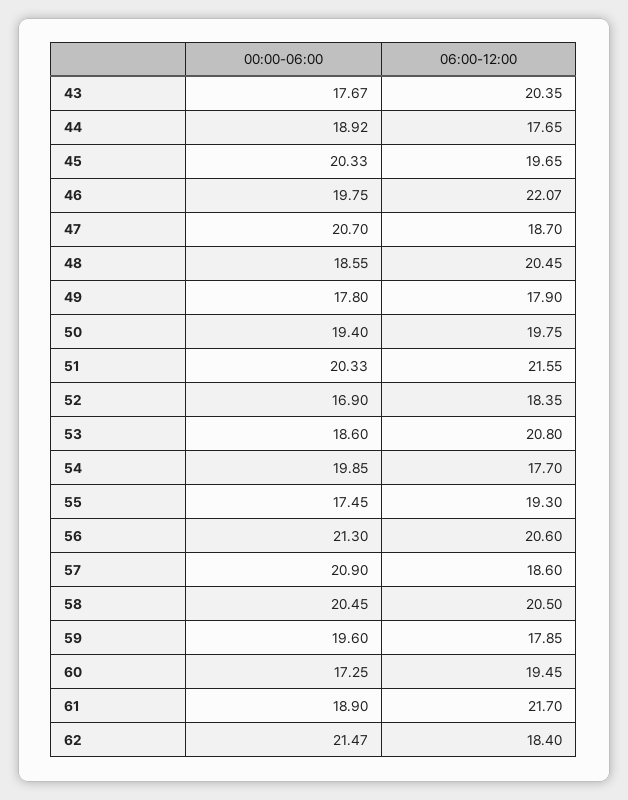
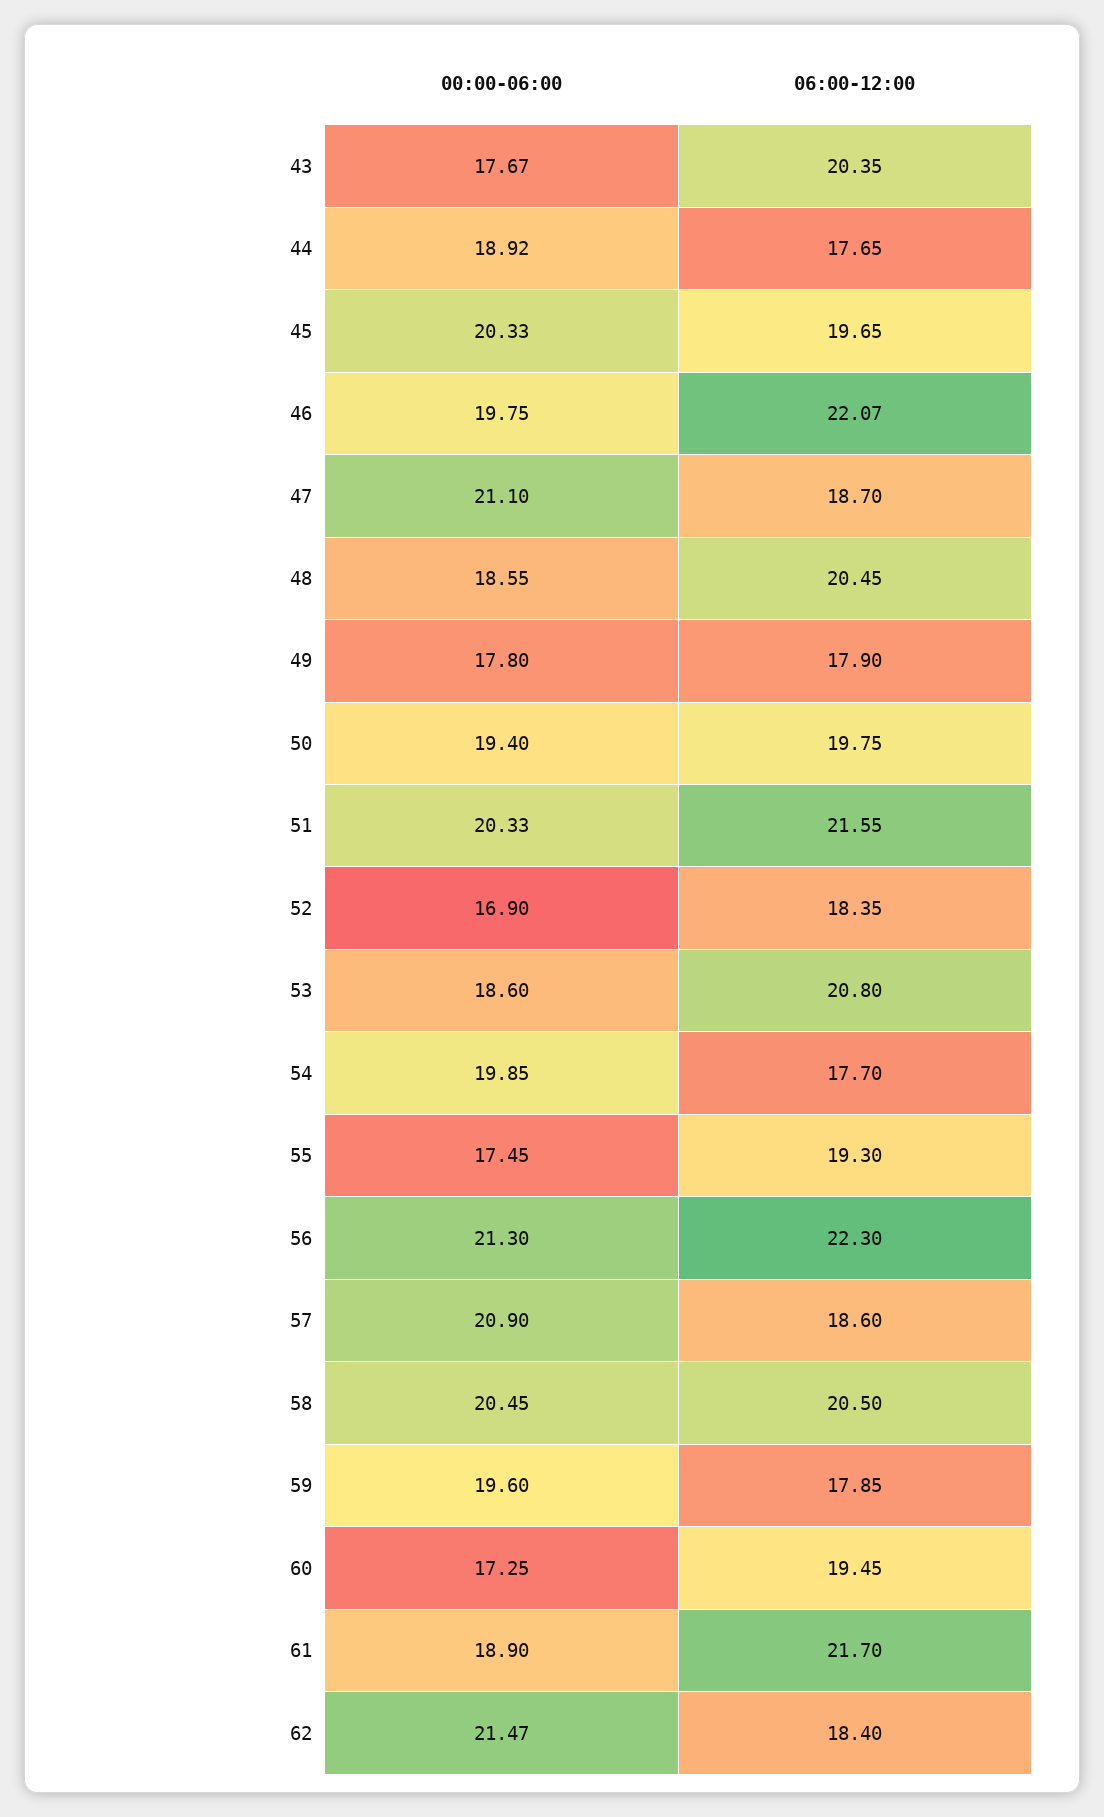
  {
    "00:00-06:00": {
      "43": 17.67,
      "44": 18.92,
      "45": 20.33,
      "46": 19.75,
-     "47": 20.7,
+     "47": 21.1,
      "48": 18.55,
      "49": 17.8,
      "50": 19.4,
      "51": 20.33,
      "52": 16.9,
      "53": 18.6,
      "54": 19.85,
      "55": 17.45,
      "56": 21.3,
      "57": 20.9,
      "58": 20.45,
      "59": 19.6,
      "60": 17.25,
      "61": 18.9,
      "62": 21.47
    },
    "06:00-12:00": {
      "43": 20.35,
      "44": 17.65,
      "45": 19.65,
      "46": 22.07,
      "47": 18.7,
      "48": 20.45,
      "49": 17.9,
      "50": 19.75,
      "51": 21.55,
      "52": 18.35,
      "53": 20.8,
      "54": 17.7,
      "55": 19.3,
-     "56": 20.6,
+     "56": 22.3,
      "57": 18.6,
      "58": 20.5,
      "59": 17.85,
      "60": 19.45,
      "61": 21.7,
      "62": 18.4
    }
  }

